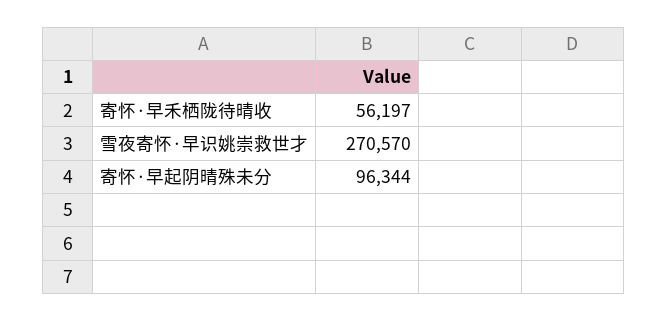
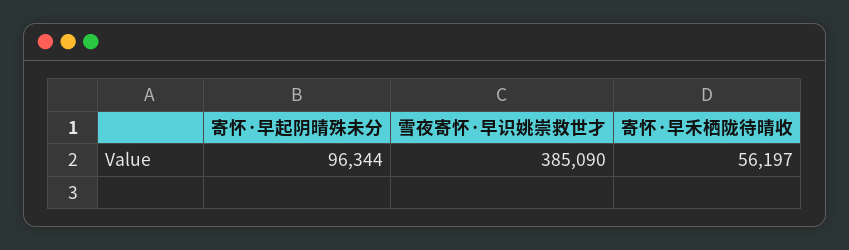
  {
    "寄怀·早禾栖陇待晴收": 56197,
-   "雪夜寄怀·早识姚崇救世才": 270570,
+   "雪夜寄怀·早识姚崇救世才": 385090,
    "寄怀·早起阴晴殊未分": 96344
  }

